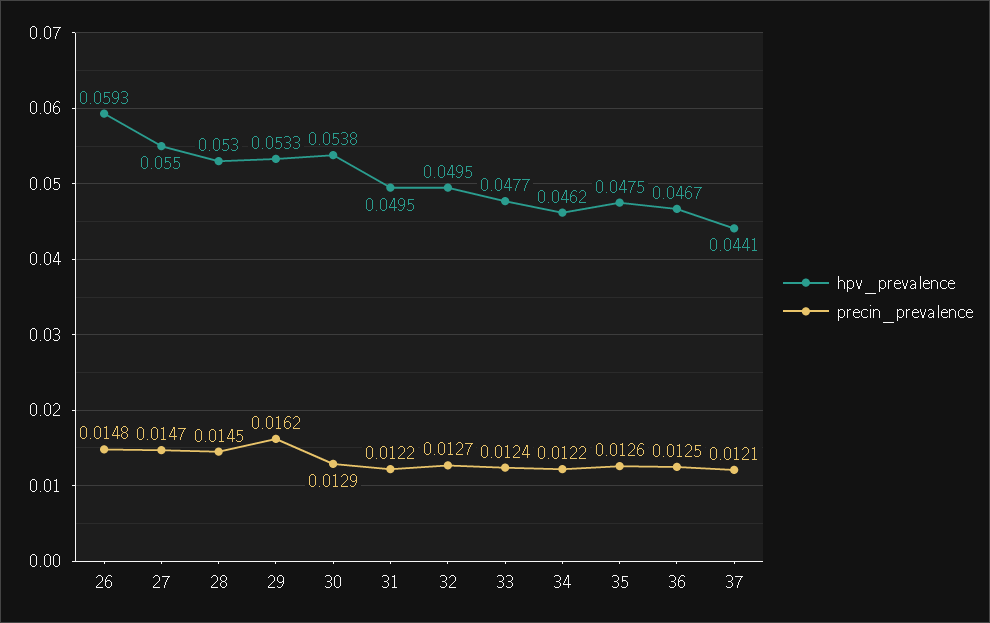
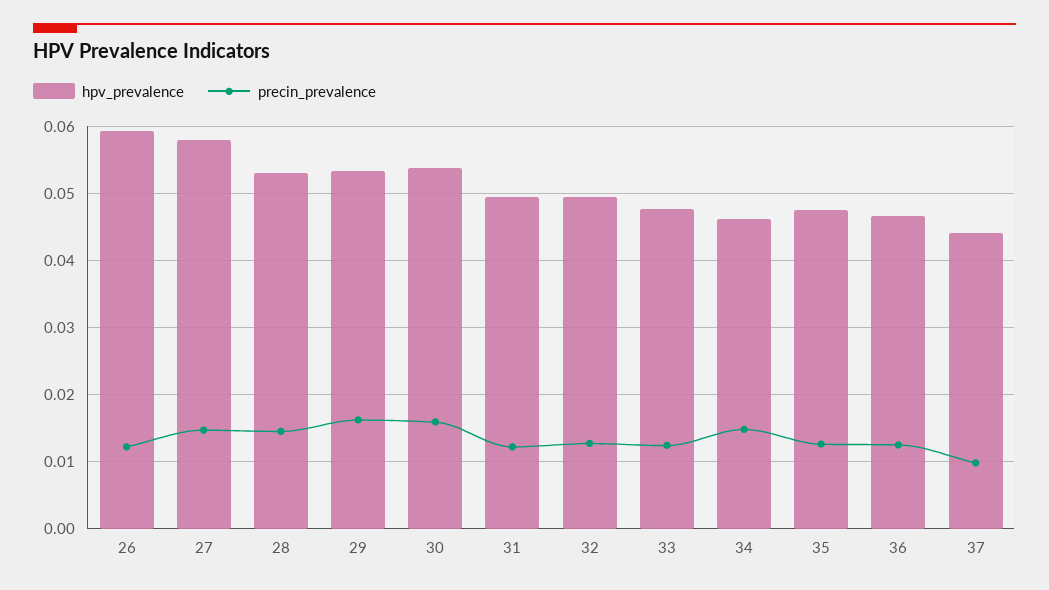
  {
    "hpv_prevalence": {
      "26": 0.0593,
-     "27": 0.055,
+     "27": 0.058,
      "28": 0.053,
      "29": 0.0533,
      "30": 0.0538,
      "31": 0.0495,
      "32": 0.0495,
      "33": 0.0477,
      "34": 0.0462,
      "35": 0.0475,
      "36": 0.0467,
      "37": 0.0441
    },
    "precin_prevalence": {
-     "26": 0.0148,
+     "26": 0.012,
      "27": 0.0147,
      "28": 0.0145,
      "29": 0.0162,
-     "30": 0.0129,
+     "30": 0.016,
      "31": 0.0122,
      "32": 0.0127,
      "33": 0.0124,
-     "34": 0.0122,
+     "34": 0.015,
      "35": 0.0126,
      "36": 0.0125,
-     "37": 0.0121
+     "37": 0.01
    }
  }

